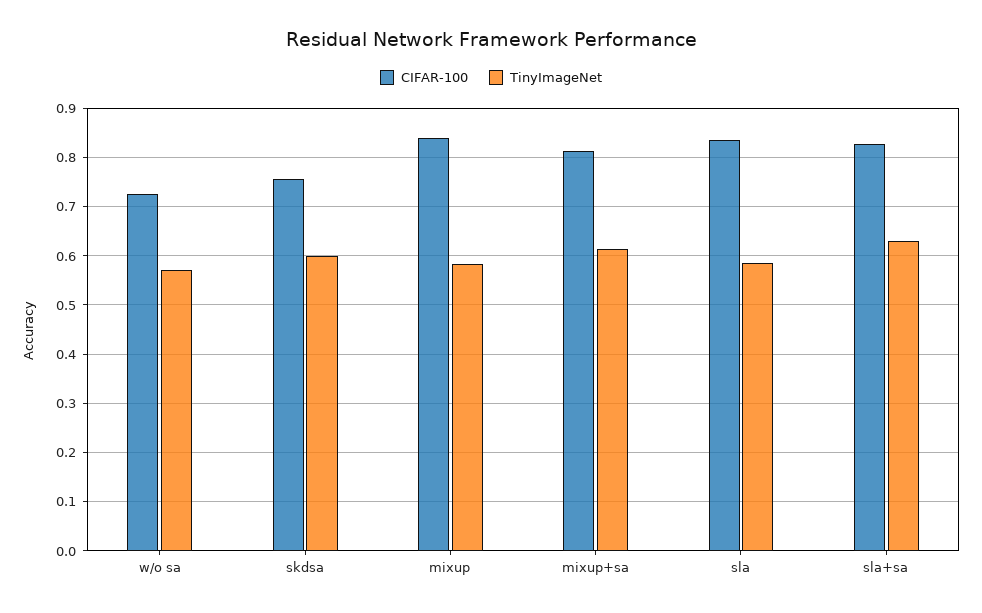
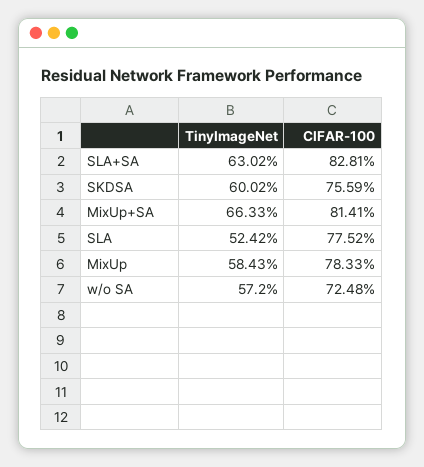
  {
    "CIFAR-100": {
      "w/o sa": 0.7248,
      "skdsa": 0.7559,
-     "mixup": 0.84,
+     "mixup": 0.7833,
      "mixup+sa": 0.8141,
-     "sla": 0.84,
+     "sla": 0.7752,
      "sla+sa": 0.8281
    },
    "TinyImageNet": {
      "w/o sa": 0.572,
      "skdsa": 0.6002,
      "mixup": 0.5843,
-     "mixup+sa": 0.62,
+     "mixup+sa": 0.6633,
-     "sla": 0.58,
+     "sla": 0.5242,
      "sla+sa": 0.6302
    }
  }

